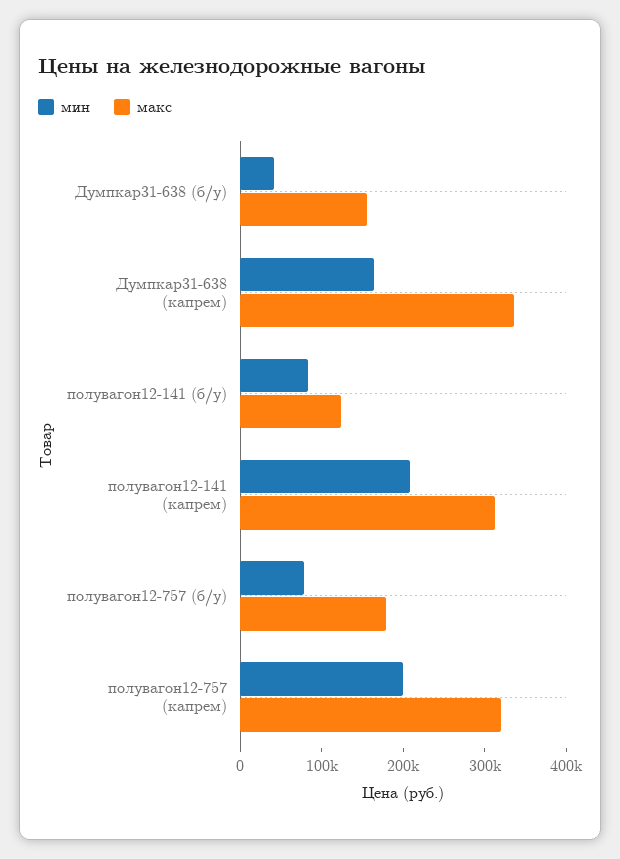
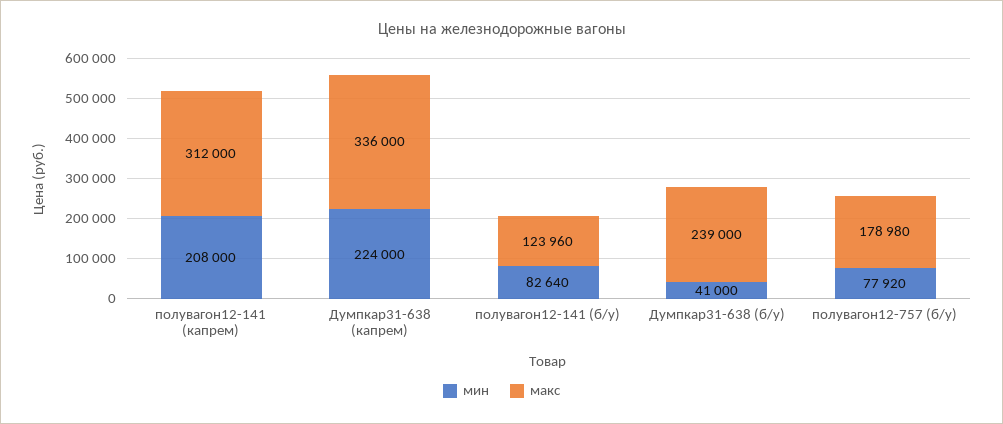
  {
    "мин": {
      "Думпкар31-638 (б/у)": 41000,
-     "Думпкар31-638 (капрем)": 160000,
+     "Думпкар31-638 (капрем)": 224000,
      "полувагон12-141 (б/у)": 82640,
      "полувагон12-141 (капрем)": 208000,
-     "полувагон12-757 (б/у)": 77920,
+     "полувагон12-757 (б/у)": 77920
-     "полувагон12-757 (капрем)": 200000
    },
    "макс": {
-     "Думпкар31-638 (б/у)": 160000,
+     "Думпкар31-638 (б/у)": 239000,
      "Думпкар31-638 (капрем)": 336000,
      "полувагон12-141 (б/у)": 123960,
      "полувагон12-141 (капрем)": 312000,
-     "полувагон12-757 (б/у)": 178980,
+     "полувагон12-757 (б/у)": 178980
-     "полувагон12-757 (капрем)": 320000
    }
  }

